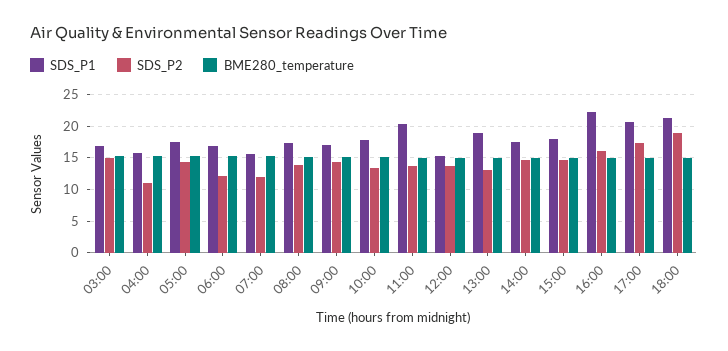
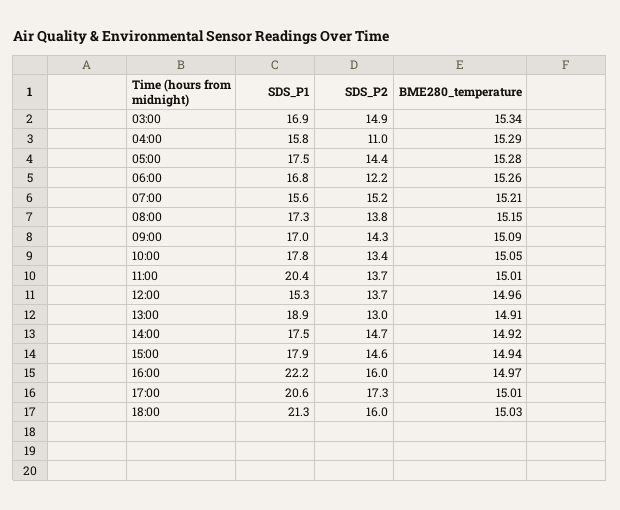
  {
    "SDS_P1": {
      "03:00": 16.9,
      "04:00": 15.8,
      "05:00": 17.5,
      "06:00": 16.8,
      "07:00": 15.6,
      "08:00": 17.3,
      "09:00": 17,
      "10:00": 17.8,
      "11:00": 20.4,
      "12:00": 15.3,
      "13:00": 18.9,
      "14:00": 17.5,
      "15:00": 17.9,
      "16:00": 22.2,
      "17:00": 20.6,
      "18:00": 21.3
    },
    "SDS_P2": {
      "03:00": 14.9,
      "04:00": 11,
      "05:00": 14.4,
      "06:00": 12.2,
-     "07:00": 12,
+     "07:00": 15.2,
      "08:00": 13.8,
      "09:00": 14.3,
      "10:00": 13.4,
      "11:00": 13.7,
      "12:00": 13.7,
      "13:00": 13,
      "14:00": 14.7,
      "15:00": 14.6,
      "16:00": 16,
      "17:00": 17.3,
-     "18:00": 19
+     "18:00": 16
    },
    "BME280_temperature": {
      "03:00": 15.34,
      "04:00": 15.29,
      "05:00": 15.28,
      "06:00": 15.26,
      "07:00": 15.21,
      "08:00": 15.15,
      "09:00": 15.09,
      "10:00": 15.05,
      "11:00": 15.01,
      "12:00": 14.96,
      "13:00": 14.91,
      "14:00": 14.92,
      "15:00": 14.94,
      "16:00": 14.97,
      "17:00": 15.01,
      "18:00": 15.03
    }
  }

